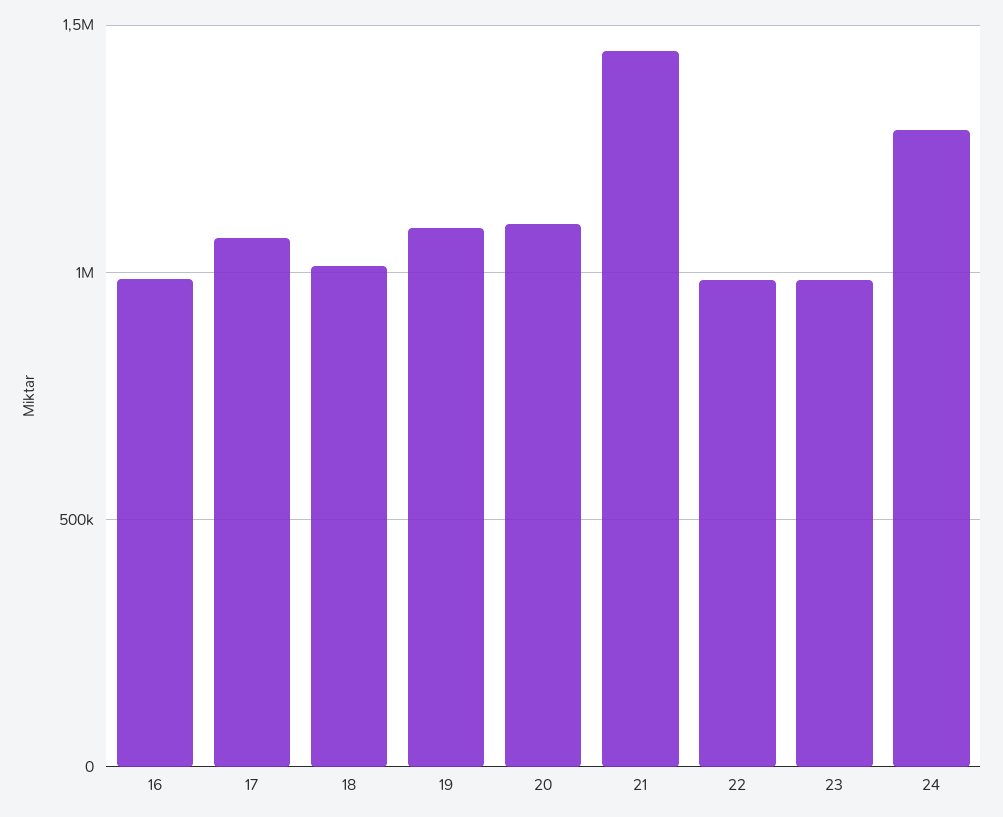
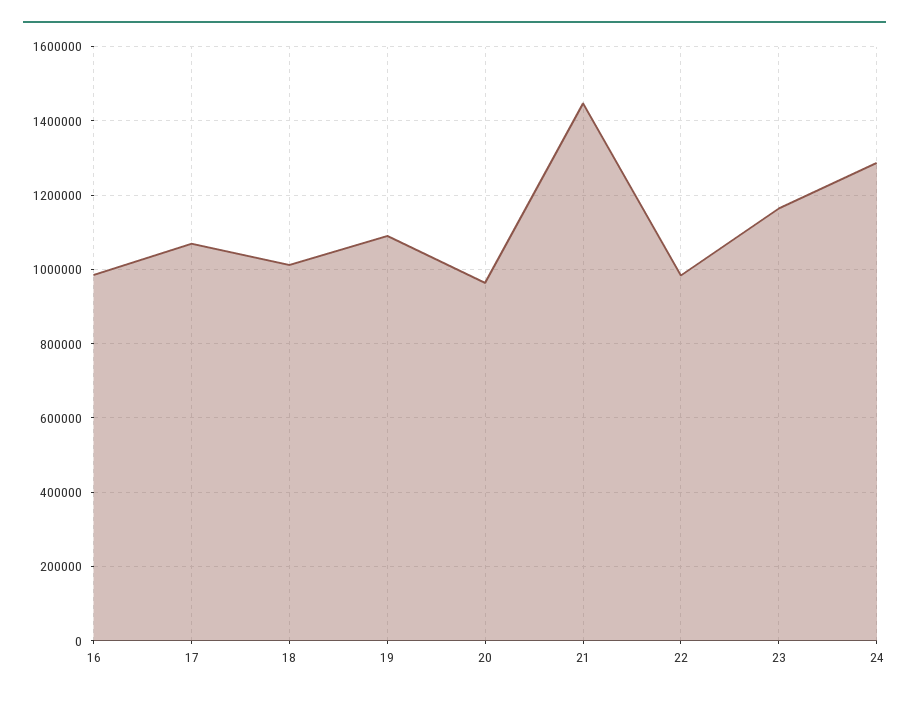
  {
    "16": 980000,
    "17": 1060000,
    "18": 1020000,
    "19": 1080000,
-   "20": 1100000,
+   "20": 960000,
    "21": 1440000,
    "22": 980000,
-   "23": 1000000,
+   "23": 1160000,
    "24": 1280000
  }

